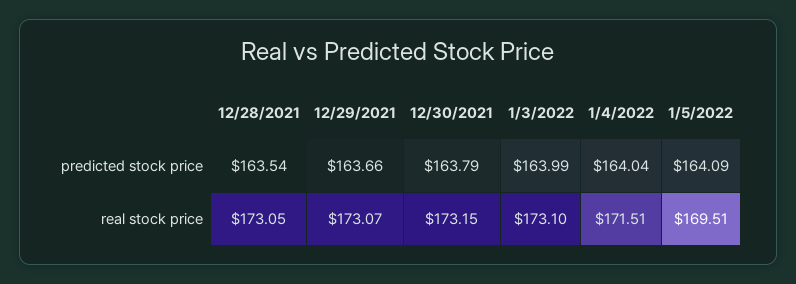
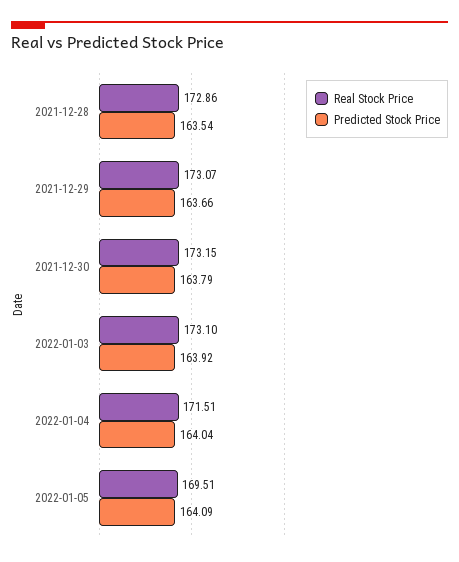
  {
    "predicted stock price": {
      "12/28/2021": 163.54,
      "12/29/2021": 163.66,
      "12/30/2021": 163.79,
-     "1/3/2022": 163.99,
+     "1/3/2022": 163.92,
      "1/4/2022": 164.04,
      "1/5/2022": 164.09
    },
    "real stock price": {
-     "12/28/2021": 173.05,
+     "12/28/2021": 172.86,
      "12/29/2021": 173.07,
      "12/30/2021": 173.15,
      "1/3/2022": 173.1,
      "1/4/2022": 171.51,
      "1/5/2022": 169.51
    }
  }

